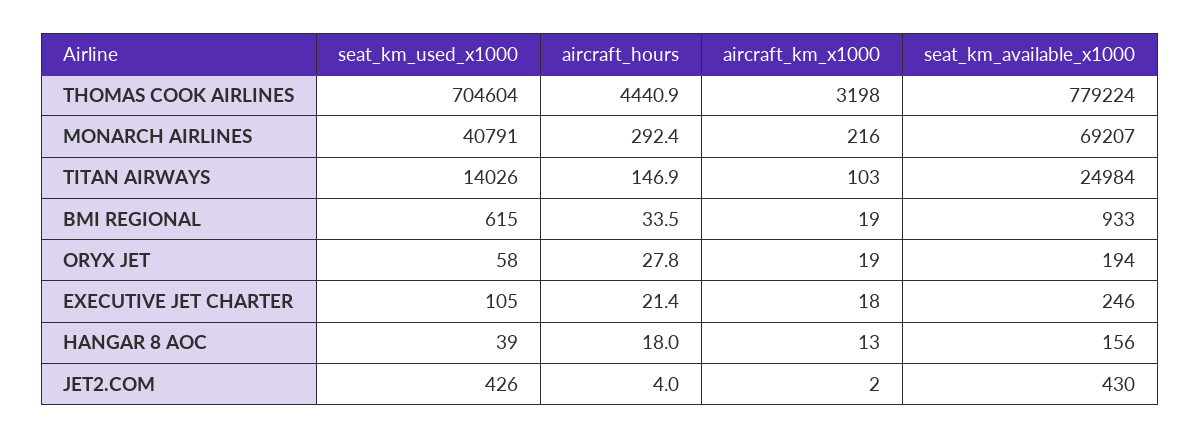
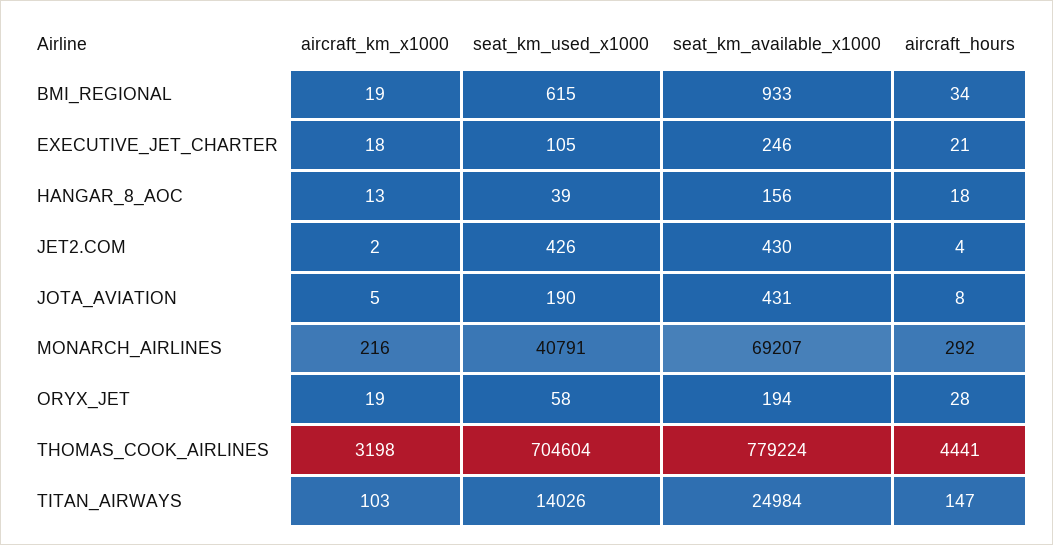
  {
    "seat_km_used_x1000": {
      "THOMAS COOK AIRLINES": 704604,
      "MONARCH AIRLINES": 40791,
      "TITAN AIRWAYS": 14026,
      "BMI REGIONAL": 615,
      "ORYX JET": 58,
      "EXECUTIVE JET CHARTER": 105,
      "HANGAR 8 AOC": 39,
-     "JET2.COM": 426
+     "JET2.COM": 426,
+     "JOTA_AVIATION": 190
    },
    "aircraft_hours": {
      "THOMAS COOK AIRLINES": 4440.9,
      "MONARCH AIRLINES": 292.4,
      "TITAN AIRWAYS": 146.9,
      "BMI REGIONAL": 33.5,
      "ORYX JET": 27.8,
      "EXECUTIVE JET CHARTER": 21.4,
      "HANGAR 8 AOC": 18,
-     "JET2.COM": 4
+     "JET2.COM": 4,
+     "JOTA_AVIATION": 8
    },
    "aircraft_km_x1000": {
      "THOMAS COOK AIRLINES": 3198,
      "MONARCH AIRLINES": 216,
      "TITAN AIRWAYS": 103,
      "BMI REGIONAL": 19,
      "ORYX JET": 19,
      "EXECUTIVE JET CHARTER": 18,
      "HANGAR 8 AOC": 13,
-     "JET2.COM": 2
+     "JET2.COM": 2,
+     "JOTA_AVIATION": 5
    },
    "seat_km_available_x1000": {
      "THOMAS COOK AIRLINES": 779224,
      "MONARCH AIRLINES": 69207,
      "TITAN AIRWAYS": 24984,
      "BMI REGIONAL": 933,
      "ORYX JET": 194,
      "EXECUTIVE JET CHARTER": 246,
      "HANGAR 8 AOC": 156,
-     "JET2.COM": 430
+     "JET2.COM": 430,
+     "JOTA_AVIATION": 431
    }
  }

